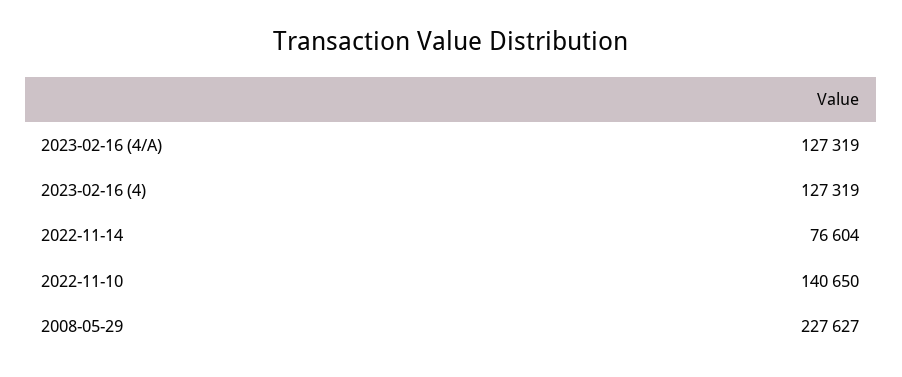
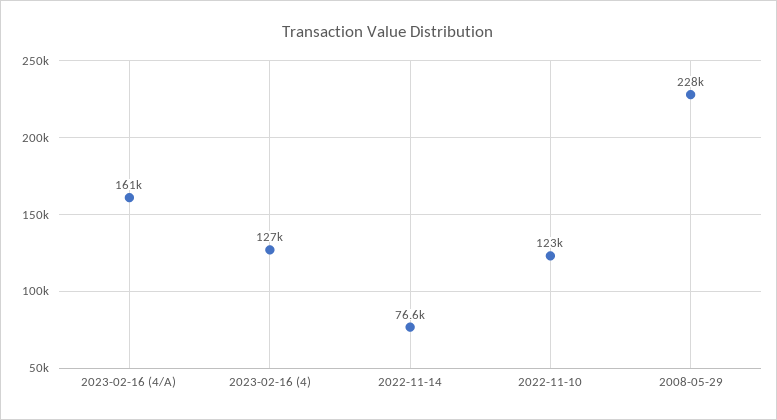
  {
-   "2023-02-16 (4/A)": 127319,
+   "2023-02-16 (4/A)": 161000,
    "2023-02-16 (4)": 127319,
    "2022-11-14": 76604,
-   "2022-11-10": 140650,
+   "2022-11-10": 123000,
    "2008-05-29": 227627
  }

